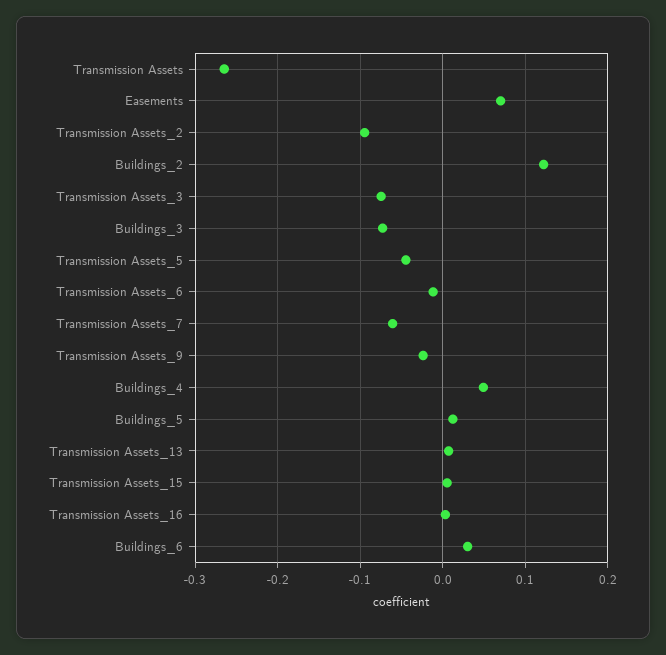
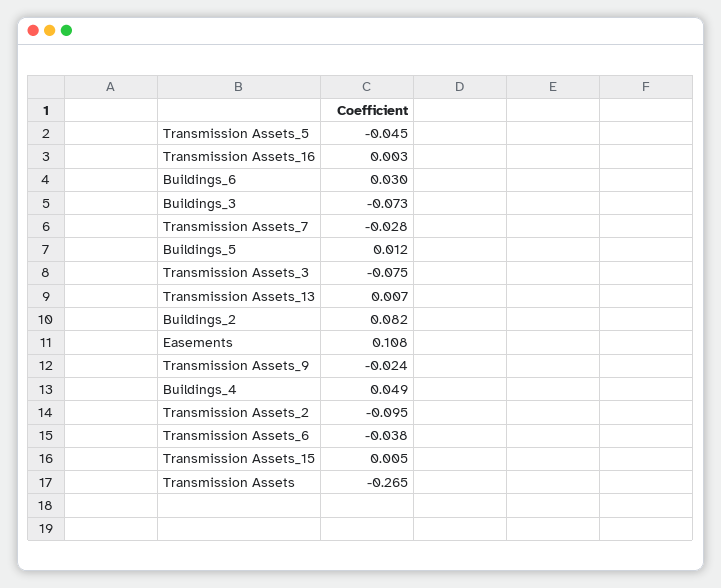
  {
    "Transmission Assets": -0.265,
-   "Easements": 0.07,
+   "Easements": 0.108,
    "Transmission Assets_2": -0.095,
-   "Buildings_2": 0.12,
+   "Buildings_2": 0.082,
    "Transmission Assets_3": -0.075,
    "Buildings_3": -0.073,
    "Transmission Assets_5": -0.045,
-   "Transmission Assets_6": -0.01,
+   "Transmission Assets_6": -0.038,
-   "Transmission Assets_7": -0.06,
+   "Transmission Assets_7": -0.028,
    "Transmission Assets_9": -0.024,
    "Buildings_4": 0.049,
    "Buildings_5": 0.012,
    "Transmission Assets_13": 0.007,
    "Transmission Assets_15": 0.005,
    "Transmission Assets_16": 0.003,
    "Buildings_6": 0.03
  }

